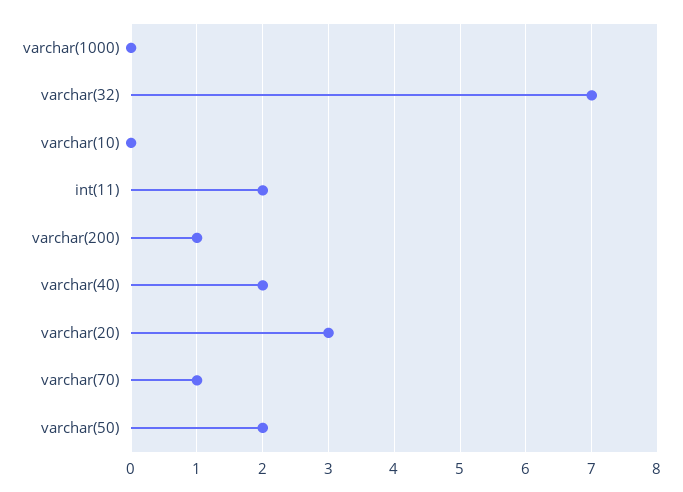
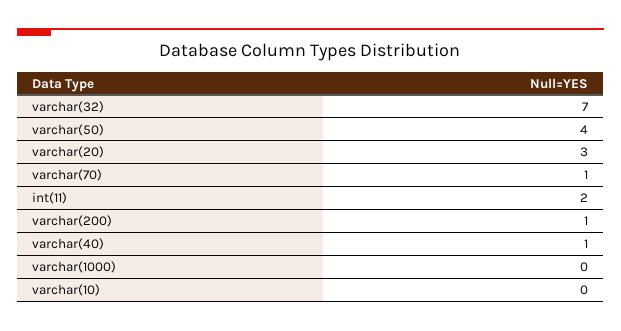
  {
    "varchar(1000)": 0,
    "varchar(32)": 7,
    "varchar(10)": 0,
    "int(11)": 2,
    "varchar(200)": 1,
-   "varchar(40)": 2,
+   "varchar(40)": 1,
    "varchar(20)": 3,
    "varchar(70)": 1,
-   "varchar(50)": 2
+   "varchar(50)": 4
  }

